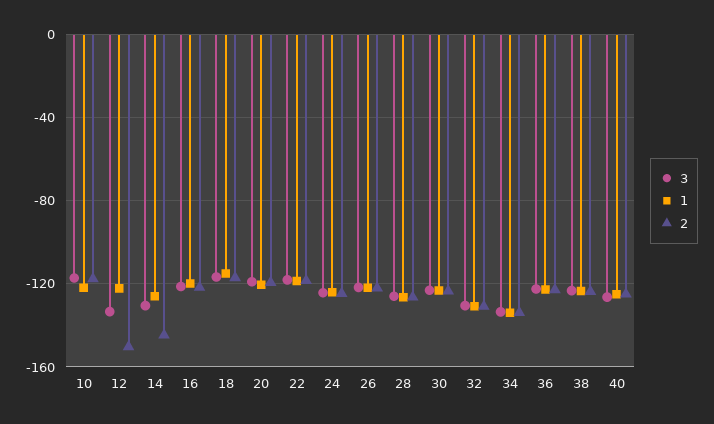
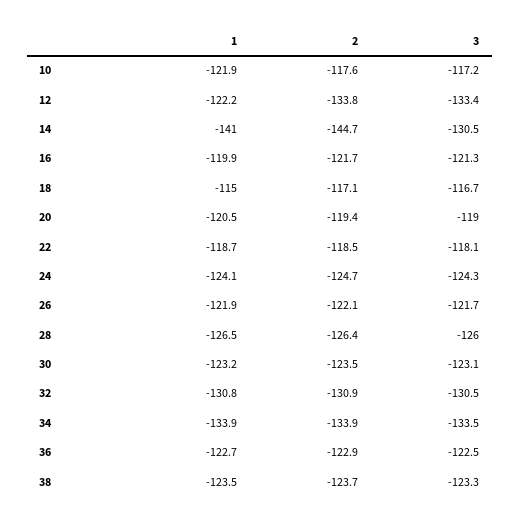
  {
    "3": {
      "10": -117.2,
      "12": -133.4,
      "14": -130.5,
      "16": -121.3,
      "18": -116.7,
      "20": -119,
      "22": -118.1,
      "24": -124.3,
      "26": -121.7,
      "28": -126,
      "30": -123.1,
      "32": -130.5,
      "34": -133.5,
      "36": -122.5,
-     "38": -123.3,
+     "38": -123.3
-     "40": -125
    },
    "1": {
      "10": -121.9,
      "12": -122.2,
-     "14": -125,
+     "14": -141,
      "16": -119.9,
      "18": -115,
      "20": -120.5,
      "22": -118.7,
      "24": -124.1,
      "26": -121.9,
      "28": -126.5,
      "30": -123.2,
      "32": -130.8,
      "34": -133.9,
      "36": -122.7,
-     "38": -123.5,
+     "38": -123.5
-     "40": -125
    },
    "2": {
      "10": -117.6,
-     "12": -150,
+     "12": -133.8,
      "14": -144.7,
      "16": -121.7,
      "18": -117.1,
      "20": -119.4,
      "22": -118.5,
      "24": -124.7,
      "26": -122.1,
      "28": -126.4,
      "30": -123.5,
      "32": -130.9,
      "34": -133.9,
      "36": -122.9,
-     "38": -123.7,
+     "38": -123.7
-     "40": -125
    }
  }

